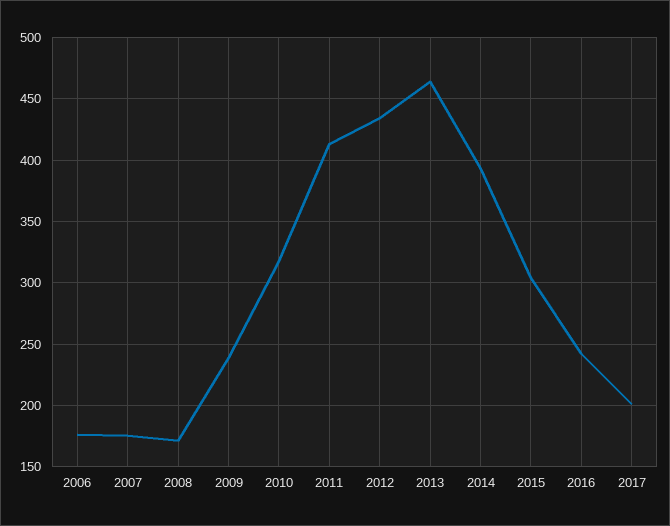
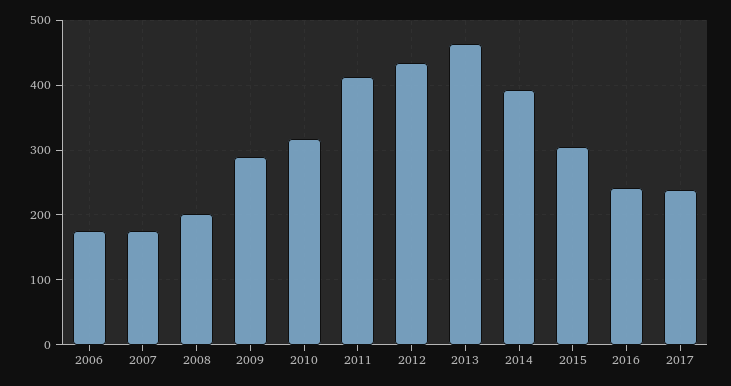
  {
    "2006": 175,
    "2007": 175,
-   "2008": 170,
+   "2008": 200,
-   "2009": 240,
+   "2009": 290,
    "2010": 315,
    "2011": 415,
    "2012": 435,
    "2013": 465,
    "2014": 395,
    "2015": 305,
    "2016": 240,
-   "2017": 200
+   "2017": 240
  }

